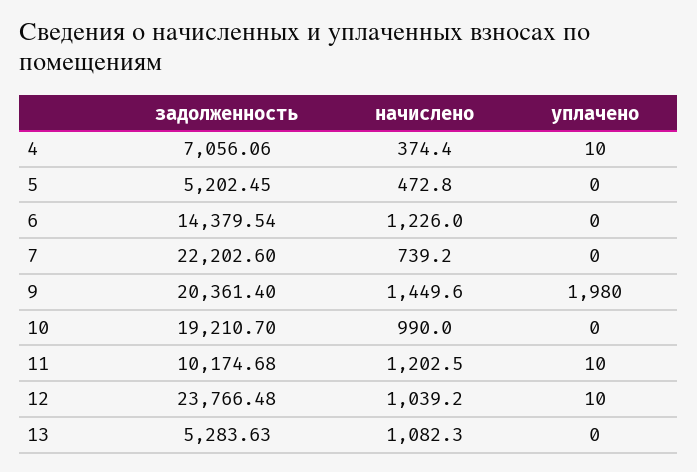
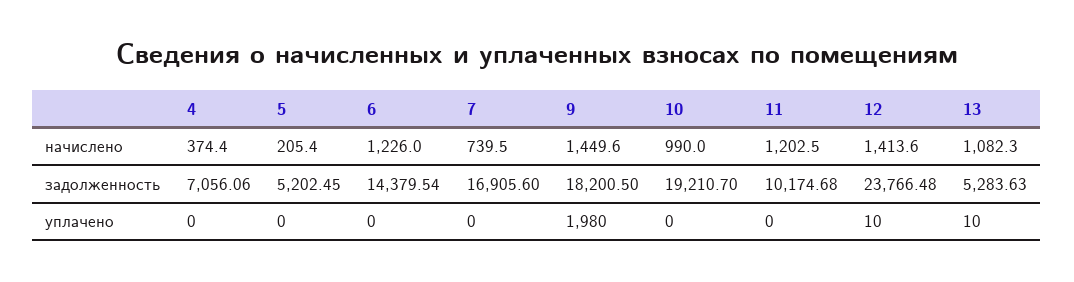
  {
    "задолженность": {
      "4": 7056.06,
      "5": 5202.45,
      "6": 14379.54,
-     "7": 22202.6,
+     "7": 16905.6,
-     "9": 20361.4,
+     "9": 18200.5,
      "10": 19210.7,
      "11": 10174.68,
      "12": 23766.48,
      "13": 5283.63
    },
    "начислено": {
      "4": 374.4,
-     "5": 472.8,
+     "5": 205.4,
      "6": 1226,
-     "7": 739.2,
+     "7": 739.5,
      "9": 1449.6,
      "10": 990,
      "11": 1202.5,
-     "12": 1039.2,
+     "12": 1413.6,
      "13": 1082.3
    },
    "уплачено": {
-     "4": 10,
+     "4": 0,
      "5": 0,
      "6": 0,
      "7": 0,
      "9": 1980,
      "10": 0,
-     "11": 10,
+     "11": 0,
      "12": 10,
-     "13": 0
+     "13": 10
    }
  }

